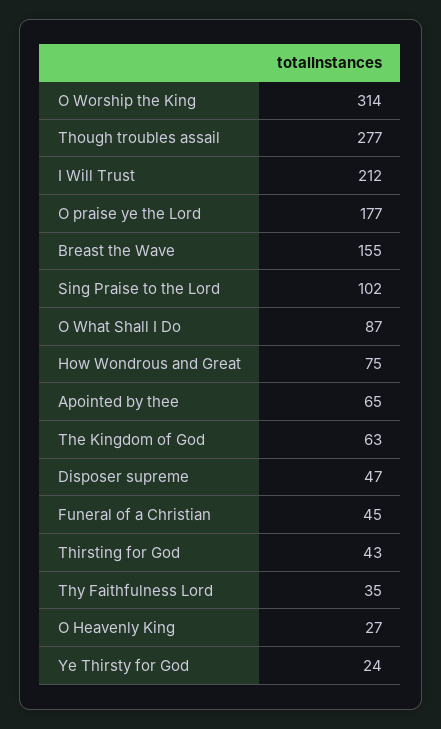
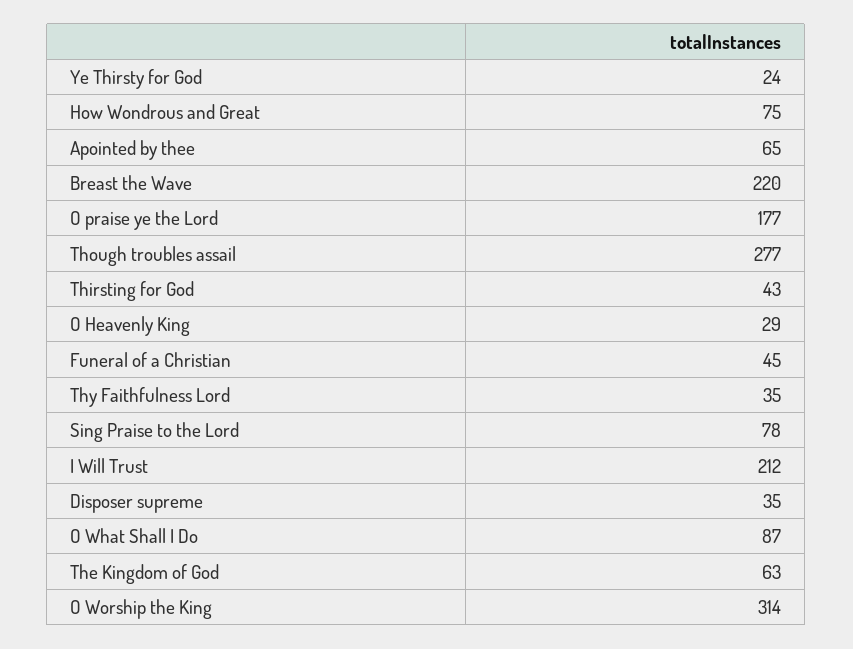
  {
    "O Worship the King": 314,
    "Though troubles assail": 277,
    "I Will Trust": 212,
    "O praise ye the Lord": 177,
-   "Breast the Wave": 155,
+   "Breast the Wave": 220,
-   "Sing Praise to the Lord": 102,
+   "Sing Praise to the Lord": 78,
    "O What Shall I Do": 87,
    "How Wondrous and Great": 75,
    "Apointed by thee": 65,
    "The Kingdom of God": 63,
-   "Disposer supreme": 47,
+   "Disposer supreme": 35,
    "Funeral of a Christian": 45,
    "Thirsting for God": 43,
    "Thy Faithfulness Lord": 35,
-   "O Heavenly King": 27,
+   "O Heavenly King": 29,
    "Ye Thirsty for God": 24
  }

